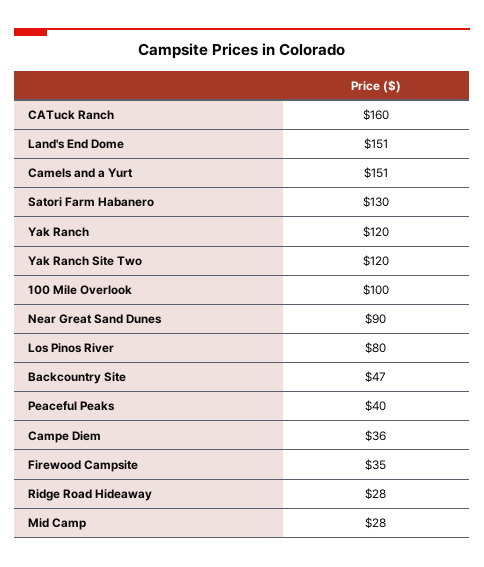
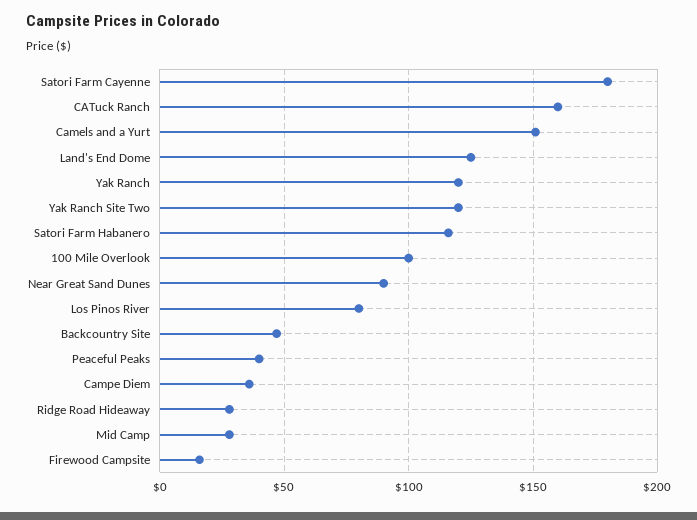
  {
    "CATuck Ranch": 160,
-   "Land's End Dome": 151,
+   "Land's End Dome": 125,
    "Camels and a Yurt": 151,
-   "Satori Farm Habanero": 130,
+   "Satori Farm Habanero": 115,
    "Yak Ranch": 120,
    "Yak Ranch Site Two": 120,
    "100 Mile Overlook": 100,
    "Near Great Sand Dunes": 90,
    "Los Pinos River": 80,
    "Backcountry Site": 47,
    "Peaceful Peaks": 40,
    "Campe Diem": 36,
-   "Firewood Campsite": 35,
+   "Firewood Campsite": 15,
    "Ridge Road Hideaway": 28,
-   "Mid Camp": 28
+   "Mid Camp": 28,
+   "Satori Farm Cayenne": 180
  }

